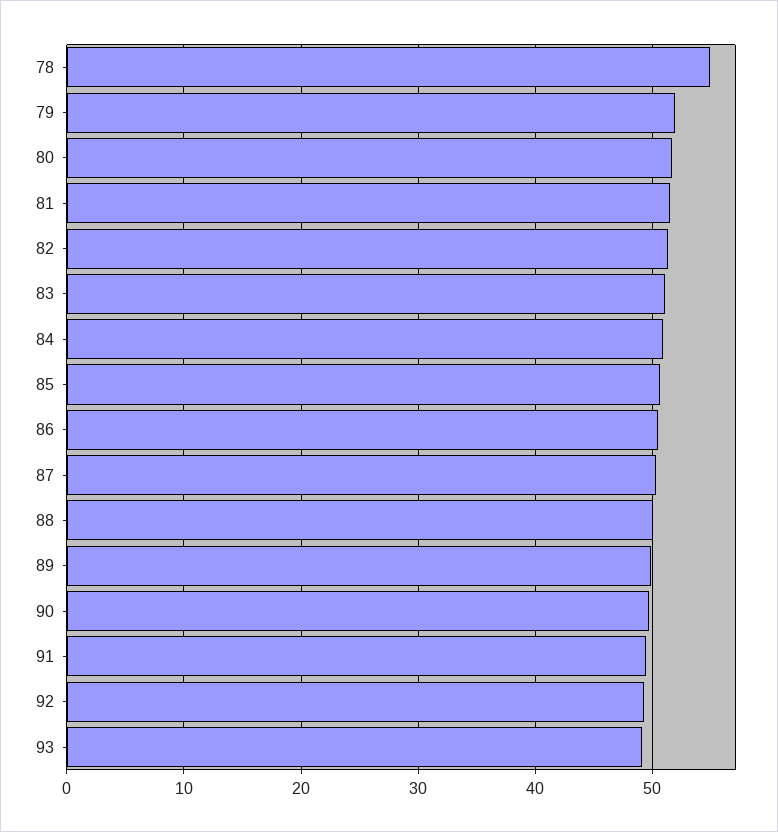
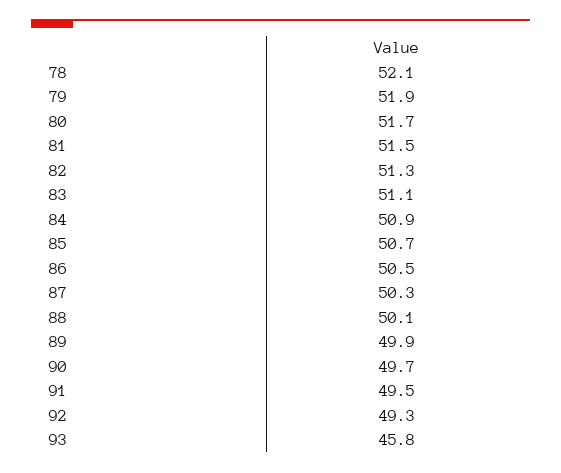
  {
-   "78": 55,
+   "78": 52.1,
    "79": 51.9,
    "80": 51.7,
    "81": 51.5,
    "82": 51.3,
    "83": 51.1,
    "84": 50.9,
    "85": 50.7,
    "86": 50.5,
    "87": 50.3,
    "88": 50.1,
    "89": 49.9,
    "90": 49.7,
    "91": 49.5,
    "92": 49.3,
-   "93": 49
+   "93": 45.8
  }

